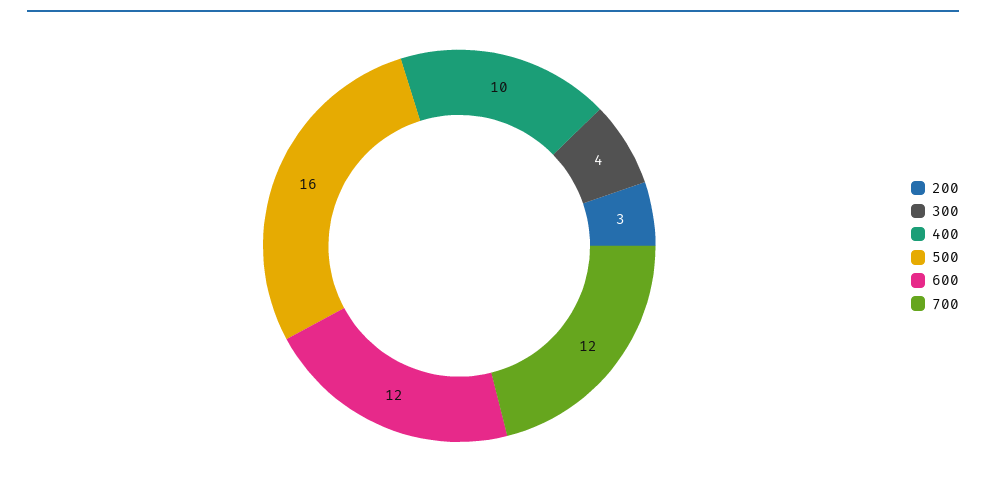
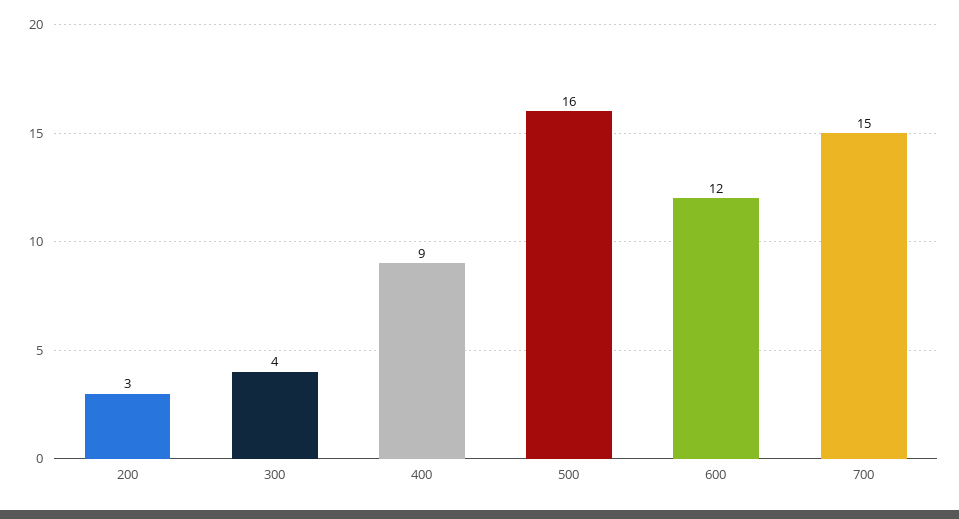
  {
    "200": 3,
    "300": 4,
-   "400": 10,
+   "400": 9,
    "500": 16,
    "600": 12,
-   "700": 12
+   "700": 15
  }

